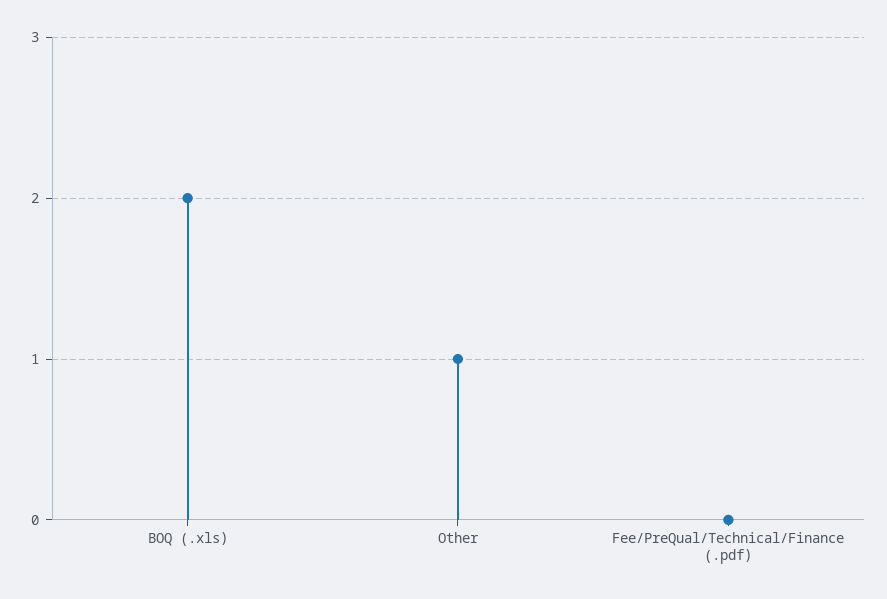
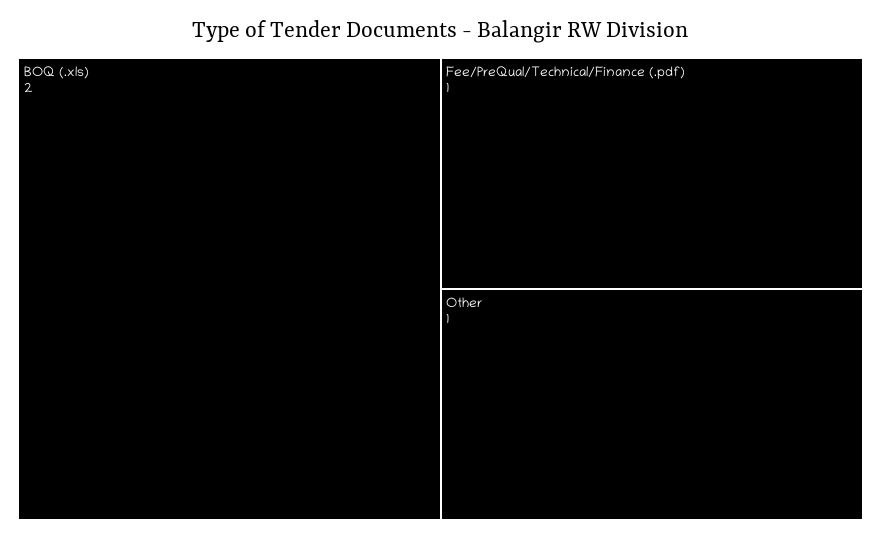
  {
    "BOQ (.xls)": 2,
    "Other": 1,
-   "Fee/PreQual/Technical/Finance (.pdf)": 0
+   "Fee/PreQual/Technical/Finance (.pdf)": 1
  }

